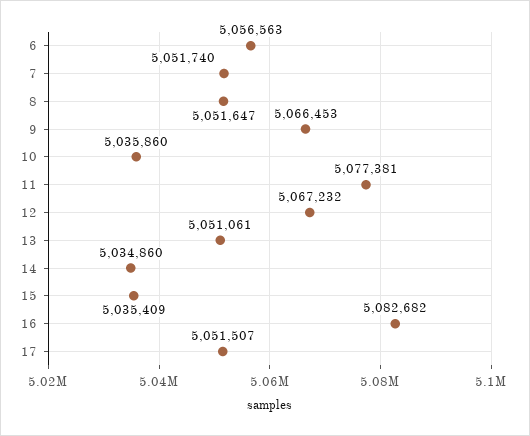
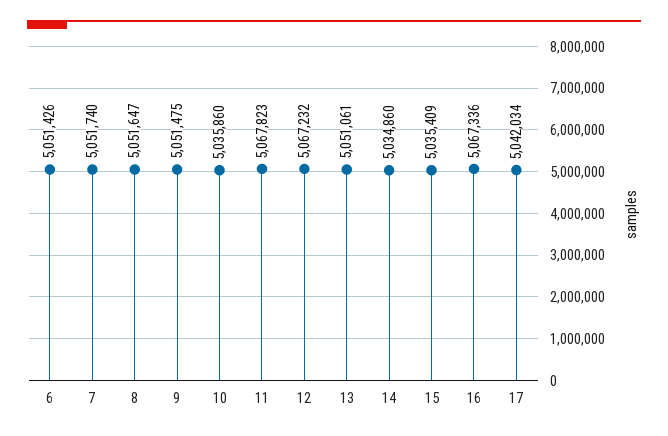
  {
-   "6": 5056563,
+   "6": 5051426,
    "7": 5051740,
    "8": 5051647,
-   "9": 5066453,
+   "9": 5051475,
    "10": 5035860,
-   "11": 5077381,
+   "11": 5067823,
    "12": 5067232,
    "13": 5051061,
    "14": 5034860,
    "15": 5035409,
-   "16": 5082682,
+   "16": 5067336,
-   "17": 5051507
+   "17": 5042034
  }

